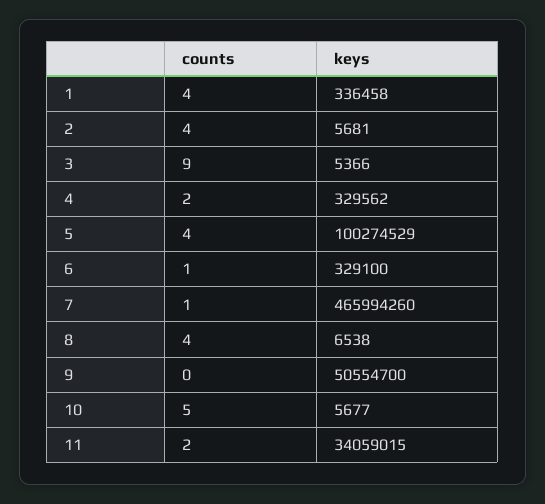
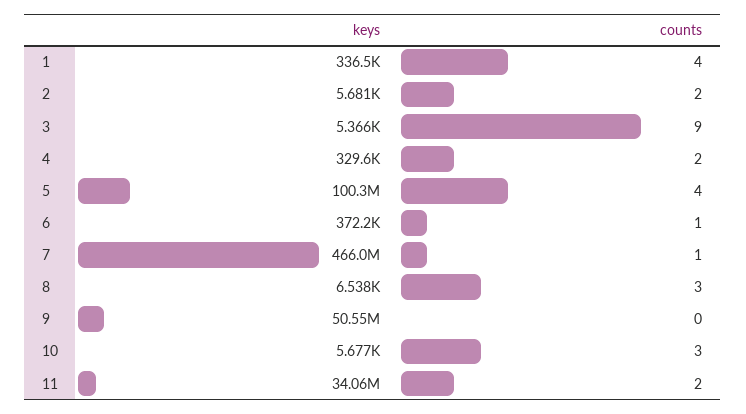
  {
    "counts": {
      "1": 4,
-     "2": 4,
+     "2": 2,
      "3": 9,
      "4": 2,
      "5": 4,
      "6": 1,
      "7": 1,
-     "8": 4,
+     "8": 3,
      "9": 0,
-     "10": 5,
+     "10": 3,
      "11": 2
    },
    "keys": {
      "1": 336458,
      "2": 5681,
      "3": 5366,
      "4": 329562,
      "5": 100274529,
-     "6": 329100,
+     "6": 372200,
      "7": 465994260,
      "8": 6538,
      "9": 50554700,
      "10": 5677,
      "11": 34059015
    }
  }

